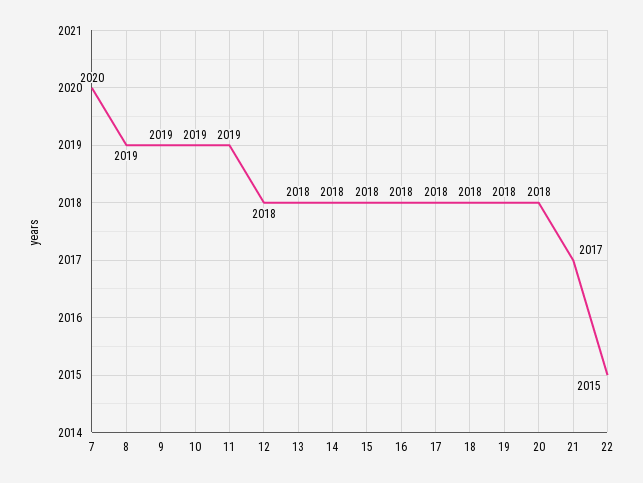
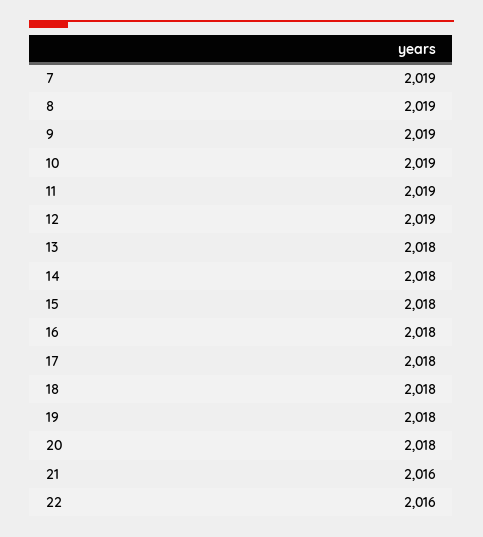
  {
-   "7": 2020,
+   "7": 2019,
    "8": 2019,
    "9": 2019,
    "10": 2019,
    "11": 2019,
-   "12": 2018,
+   "12": 2019,
    "13": 2018,
    "14": 2018,
    "15": 2018,
    "16": 2018,
    "17": 2018,
    "18": 2018,
    "19": 2018,
    "20": 2018,
-   "21": 2017,
+   "21": 2016,
-   "22": 2015
+   "22": 2016
  }

